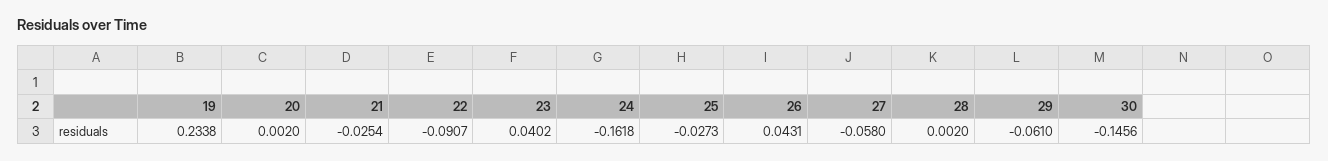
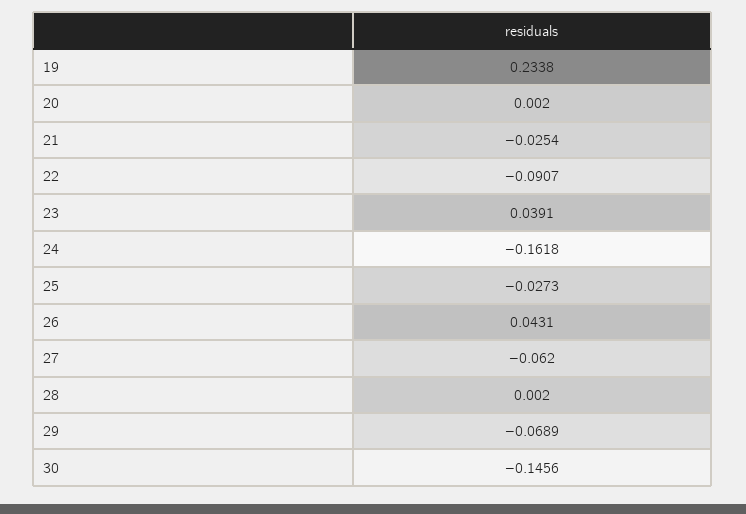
  {
    "19": 0.2338,
    "20": 0.002,
    "21": -0.0254,
    "22": -0.0907,
-   "23": 0.0402,
+   "23": 0.0391,
    "24": -0.1618,
    "25": -0.0273,
    "26": 0.0431,
-   "27": -0.058,
+   "27": -0.062,
    "28": 0.002,
-   "29": -0.061,
+   "29": -0.0689,
    "30": -0.1456
  }

